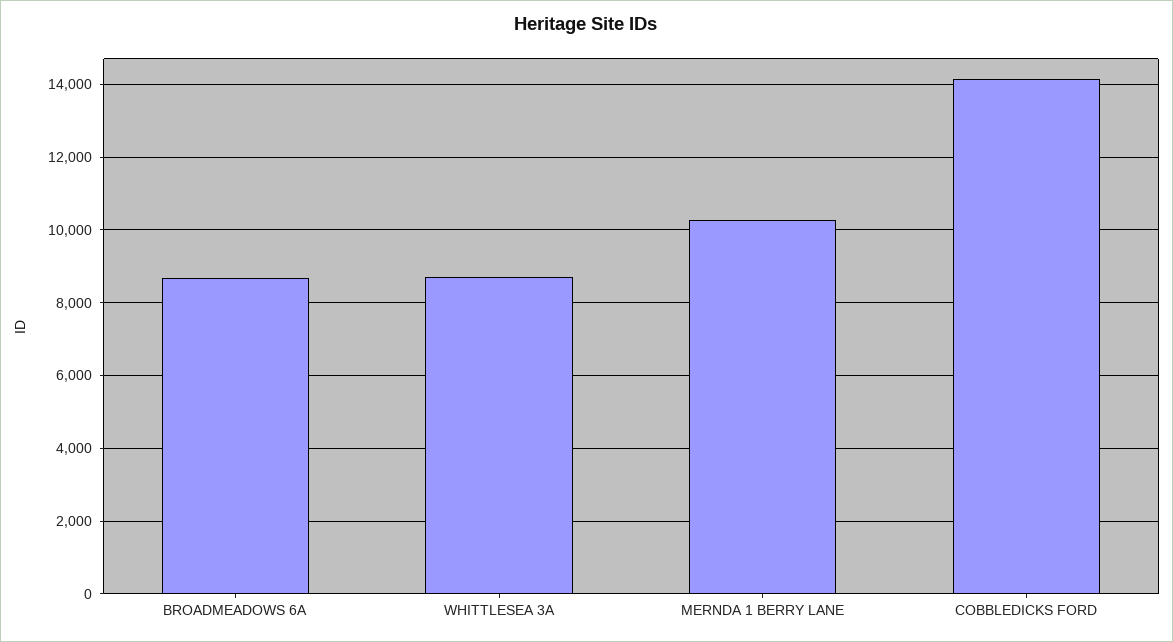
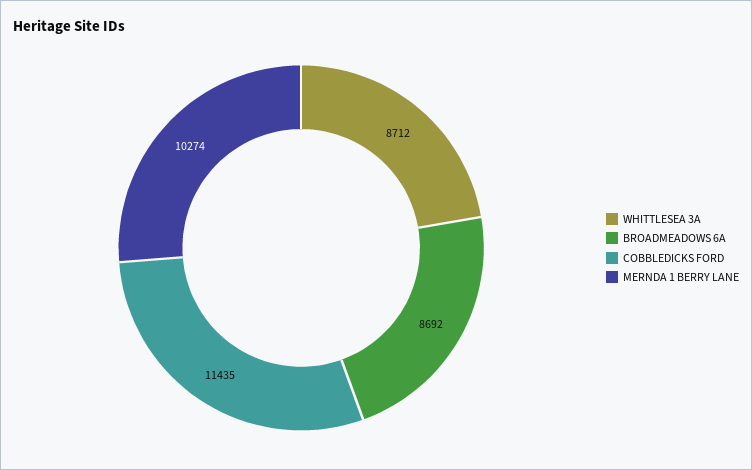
  {
    "BROADMEADOWS 6A": 8692,
    "WHITTLESEA 3A": 8712,
    "MERNDA 1 BERRY LANE": 10274,
-   "COBBLEDICKS FORD": 14200
+   "COBBLEDICKS FORD": 11435
  }

